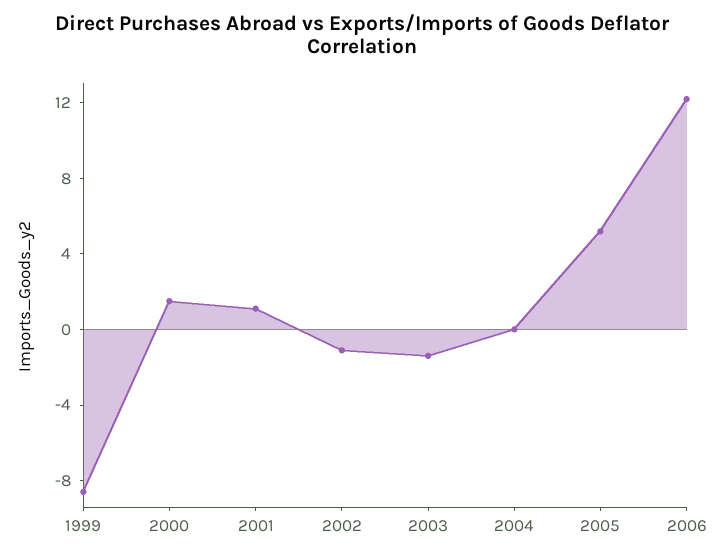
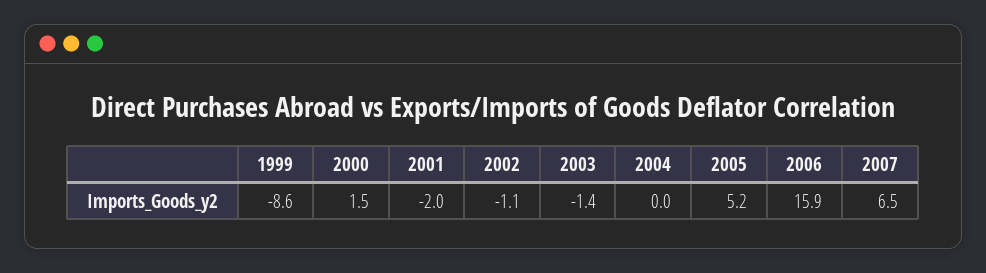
  {
    "1999": -8.6,
    "2000": 1.5,
-   "2001": 1,
+   "2001": -2,
    "2002": -1.1,
    "2003": -1.4,
    "2004": 0,
    "2005": 5.2,
-   "2006": 12
+   "2006": 15.9,
+   "2007": 6.5
  }

